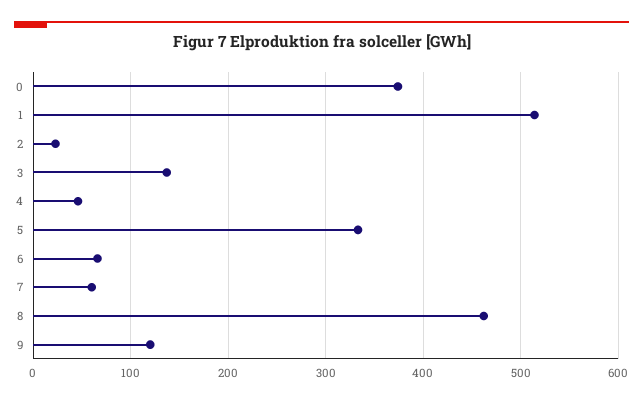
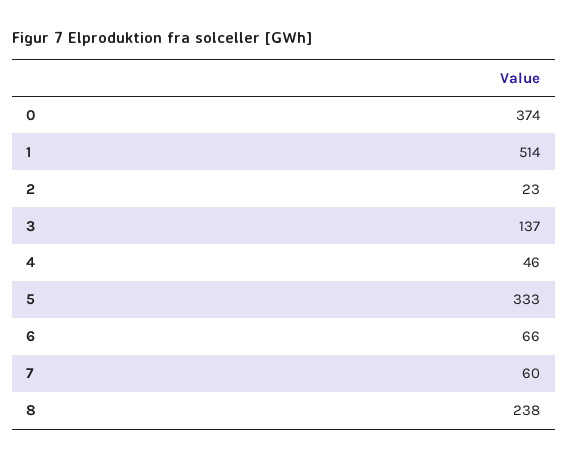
  {
    "0": 374,
    "1": 514,
    "2": 23,
    "3": 137,
    "4": 46,
    "5": 333,
    "6": 66,
    "7": 60,
-   "8": 460,
+   "8": 238
-   "9": 120
  }

